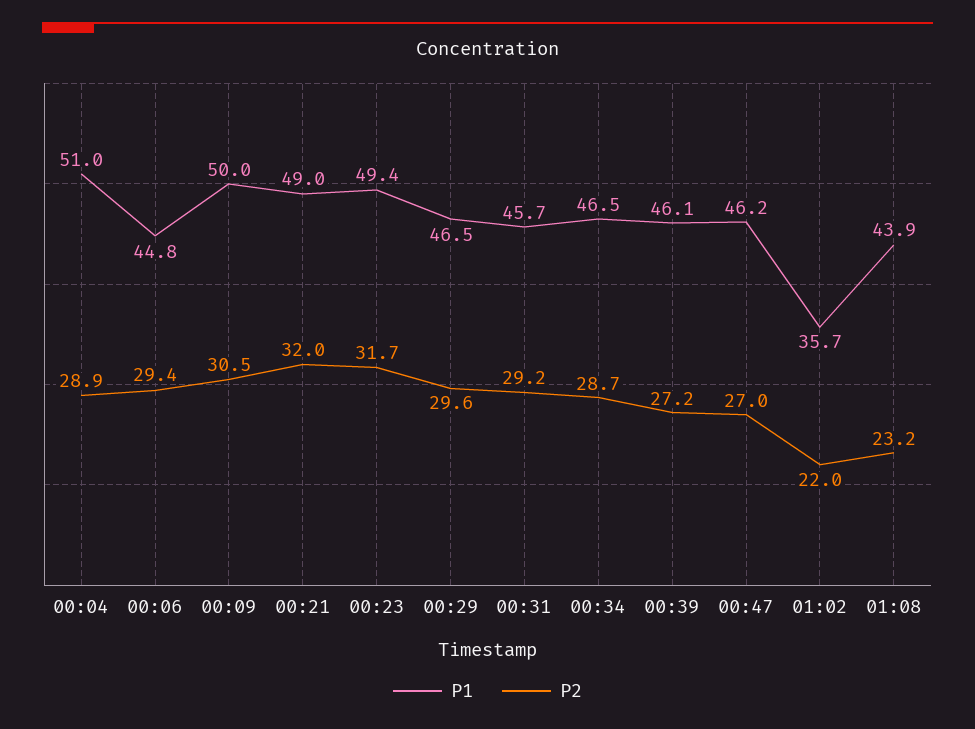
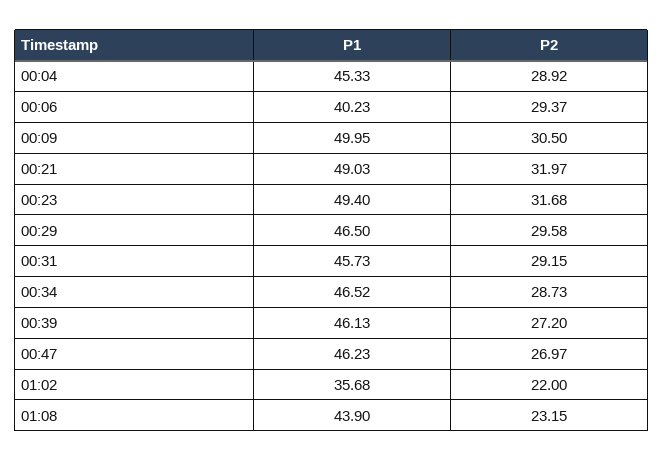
  {
    "P1": {
-     "00:04": 51,
+     "00:04": 45.33,
-     "00:06": 44.8,
+     "00:06": 40.23,
      "00:09": 49.95,
      "00:21": 49.03,
      "00:23": 49.4,
      "00:29": 46.5,
      "00:31": 45.73,
      "00:34": 46.52,
      "00:39": 46.13,
      "00:47": 46.23,
      "01:02": 35.68,
      "01:08": 43.9
    },
    "P2": {
      "00:04": 28.92,
      "00:06": 29.37,
      "00:09": 30.5,
      "00:21": 31.97,
      "00:23": 31.68,
      "00:29": 29.58,
      "00:31": 29.15,
      "00:34": 28.73,
      "00:39": 27.2,
      "00:47": 26.97,
      "01:02": 22,
      "01:08": 23.15
    }
  }

